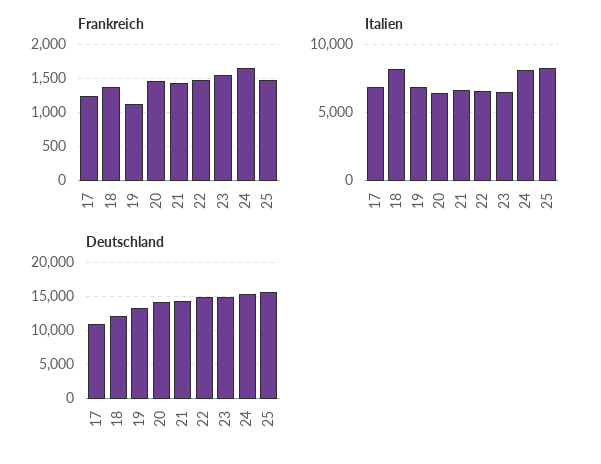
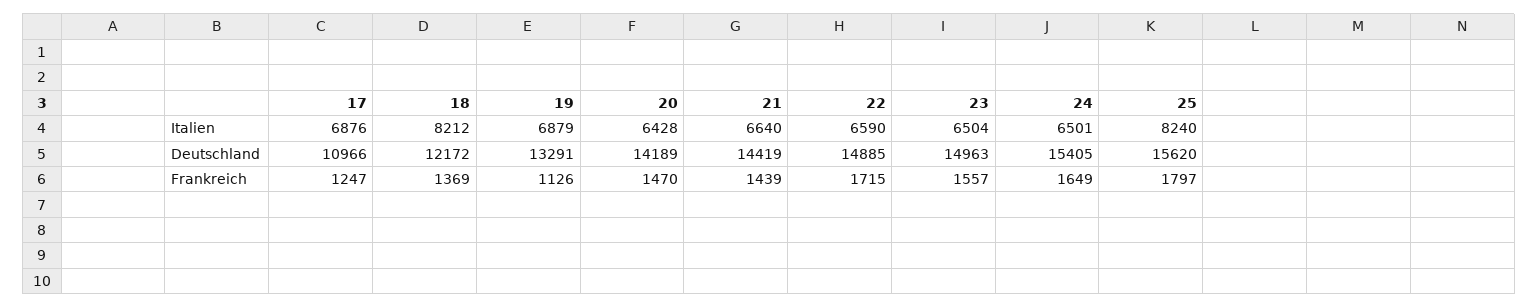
  {
    "Frankreich": {
      "17": 1247,
      "18": 1369,
      "19": 1126,
      "20": 1470,
      "21": 1439,
-     "22": 1500,
+     "22": 1715,
      "23": 1557,
      "24": 1649,
-     "25": 1500
+     "25": 1797
    },
    "Italien": {
      "17": 6876,
      "18": 8212,
      "19": 6879,
      "20": 6428,
      "21": 6640,
      "22": 6590,
      "23": 6504,
-     "24": 8000,
+     "24": 6501,
      "25": 8240
    },
    "Deutschland": {
      "17": 10966,
      "18": 12172,
      "19": 13291,
      "20": 14189,
      "21": 14419,
      "22": 14885,
      "23": 14963,
      "24": 15405,
      "25": 15620
    }
  }

